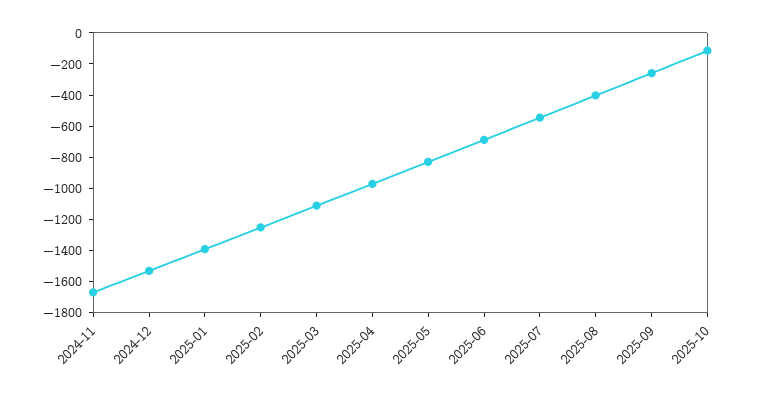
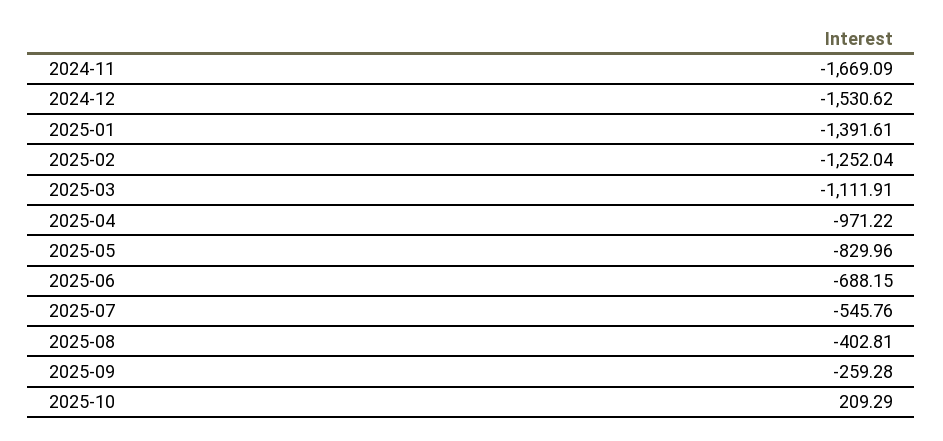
  {
    "2024-11": -1669.09,
    "2024-12": -1530.62,
    "2025-01": -1391.61,
    "2025-02": -1252.04,
    "2025-03": -1111.91,
    "2025-04": -971.22,
    "2025-05": -829.96,
    "2025-06": -688.15,
    "2025-07": -545.76,
    "2025-08": -402.81,
    "2025-09": -259.28,
-   "2025-10": -100
+   "2025-10": 209.29
  }

